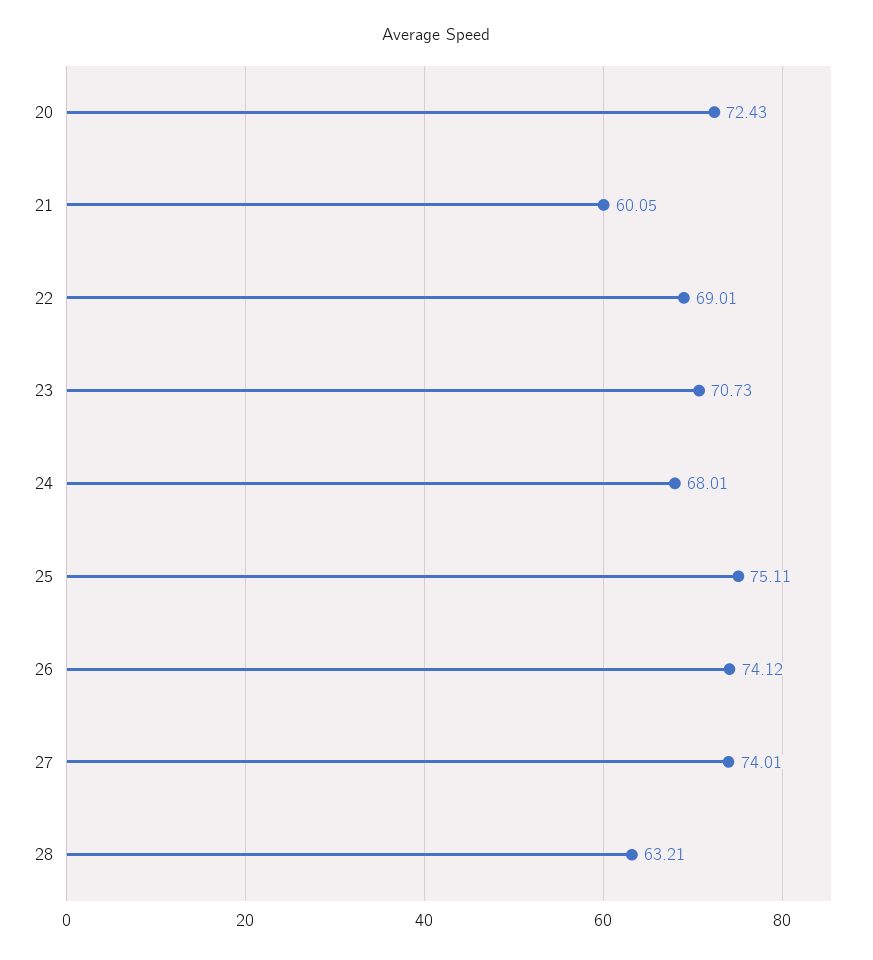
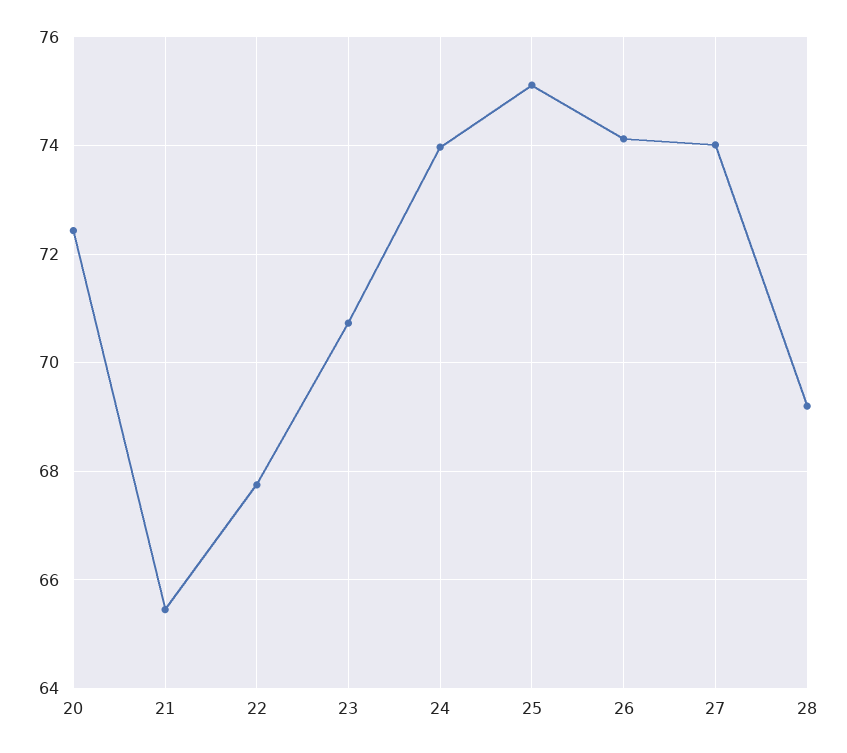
  {
    "20": 72.43,
-   "21": 60.05,
+   "21": 65.4,
-   "22": 69.01,
+   "22": 67.8,
    "23": 70.73,
-   "24": 68.01,
+   "24": 74,
    "25": 75.11,
    "26": 74.12,
    "27": 74.01,
-   "28": 63.21
+   "28": 69.2
  }

